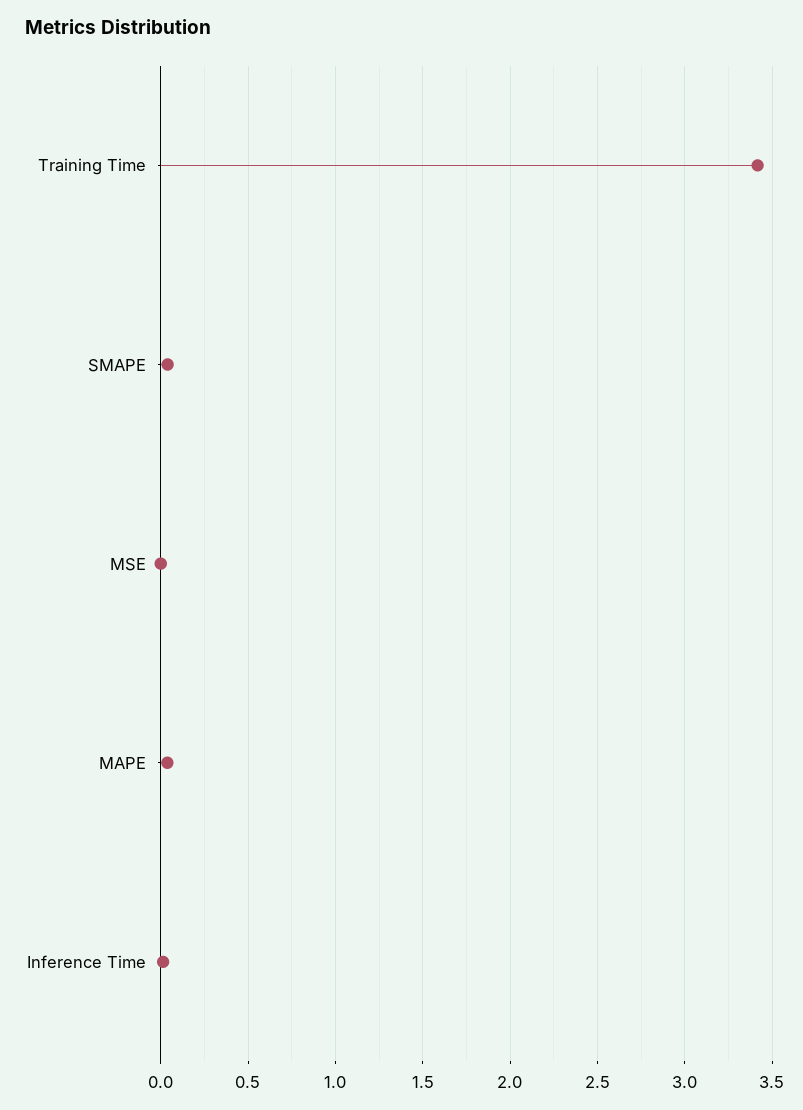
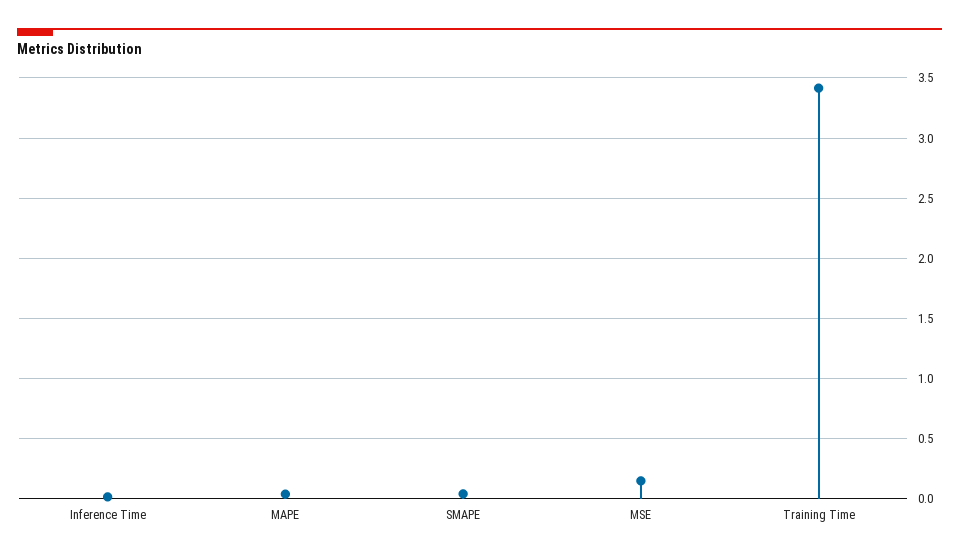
  {
    "Training Time": 3.4,
    "SMAPE": 0.05,
-   "MSE": 0,
+   "MSE": 0.15,
    "MAPE": 0.05,
    "Inference Time": 0
  }

